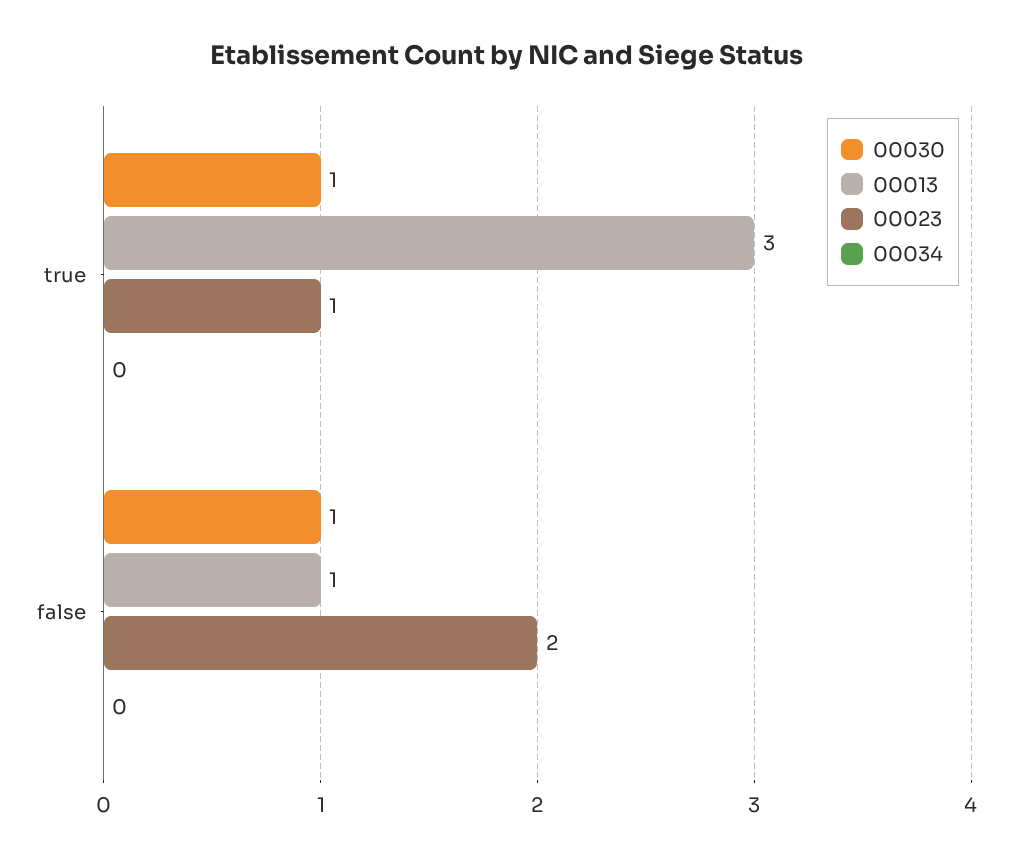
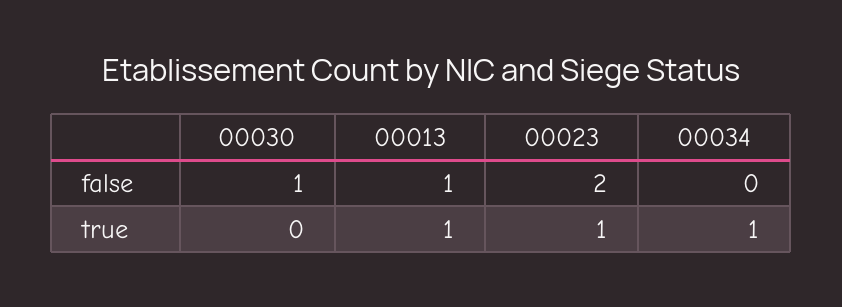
  {
    "00030": {
-     "true": 1,
+     "true": 0,
      "false": 1
    },
    "00013": {
-     "true": 3,
+     "true": 1,
      "false": 1
    },
    "00023": {
      "true": 1,
      "false": 2
    },
    "00034": {
-     "true": 0,
+     "true": 1,
      "false": 0
    }
  }

